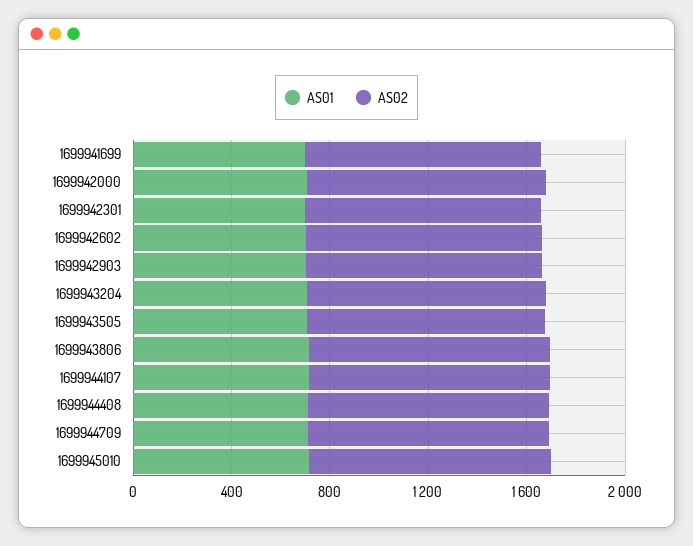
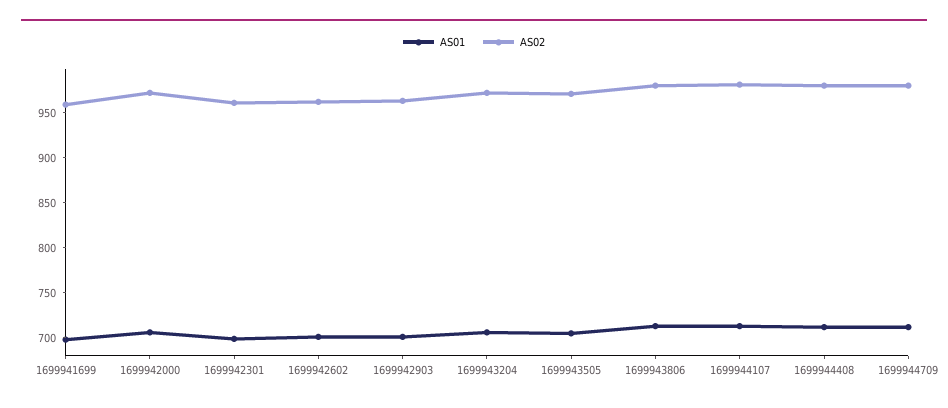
  {
    "AS01": {
      "1699941699": 700,
      "1699942000": 710,
      "1699942301": 700,
      "1699942602": 700,
      "1699942903": 700,
      "1699943204": 710,
      "1699943505": 710,
      "1699943806": 710,
      "1699944107": 710,
      "1699944408": 710,
-     "1699944709": 710,
+     "1699944709": 710
-     "1699945010": 700
    },
    "AS02": {
      "1699941699": 960,
      "1699942000": 970,
      "1699942301": 960,
      "1699942602": 960,
      "1699942903": 960,
      "1699943204": 970,
      "1699943505": 970,
      "1699943806": 980,
      "1699944107": 980,
      "1699944408": 980,
-     "1699944709": 980,
+     "1699944709": 980
-     "1699945010": 1000
    }
  }

